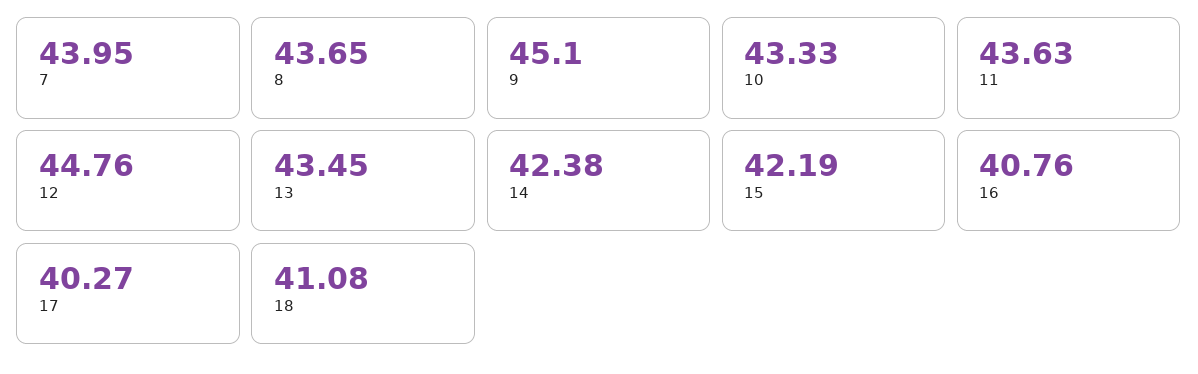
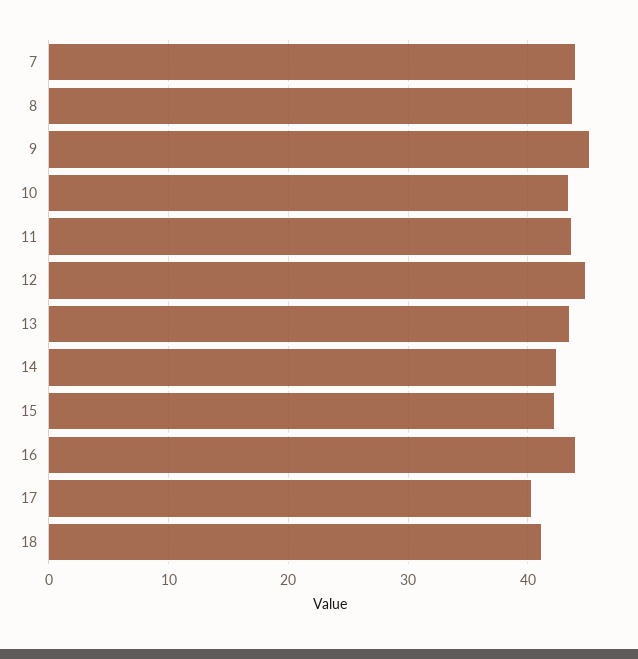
  {
    "7": 43.95,
    "8": 43.65,
    "9": 45.1,
    "10": 43.33,
    "11": 43.63,
    "12": 44.76,
    "13": 43.45,
    "14": 42.38,
    "15": 42.19,
-   "16": 40.76,
+   "16": 44,
    "17": 40.27,
    "18": 41.08
  }

